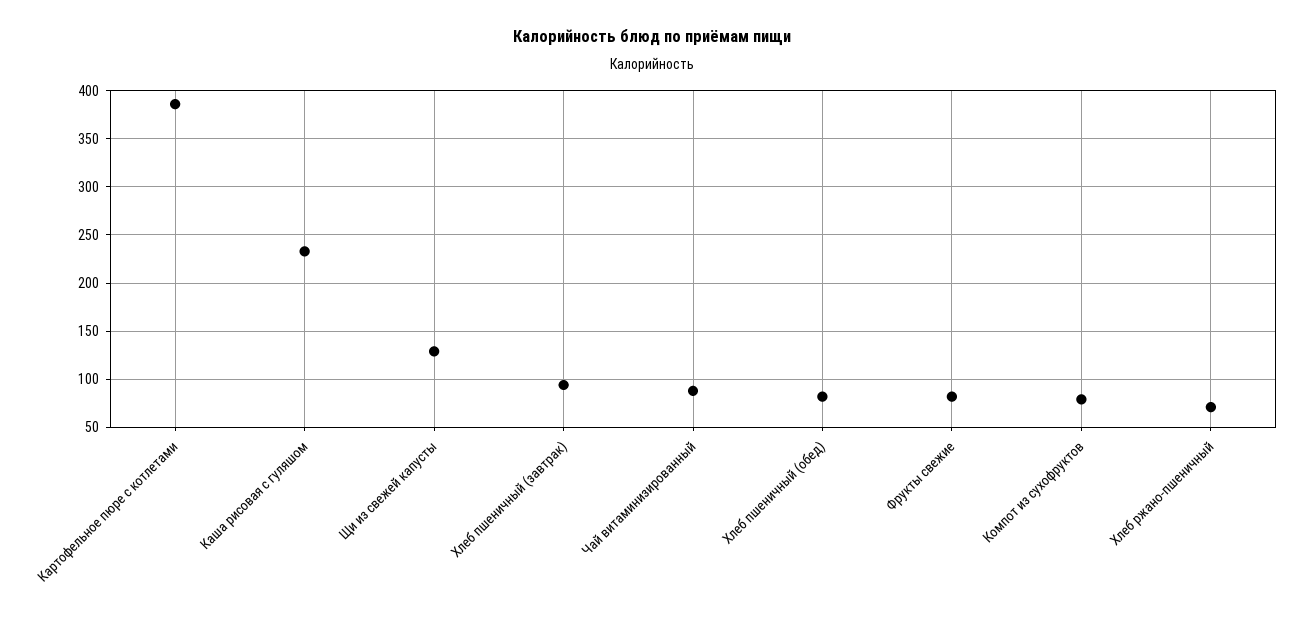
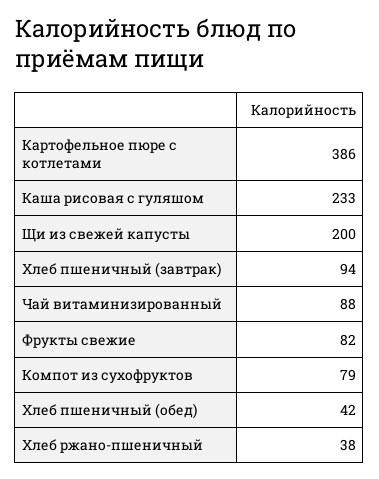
  {
    "Картофельное пюре с котлетами": 386,
    "Каша рисовая с гуляшом": 233,
-   "Щи из свежей капусты": 130,
+   "Щи из свежей капусты": 200,
    "Хлеб пшеничный (завтрак)": 94,
    "Чай витаминизированный": 88,
-   "Хлеб пшеничный (обед)": 80,
+   "Хлеб пшеничный (обед)": 42,
    "Фрукты свежие": 82,
    "Компот из сухофруктов": 79,
-   "Хлеб ржано-пшеничный": 70
+   "Хлеб ржано-пшеничный": 38
  }

